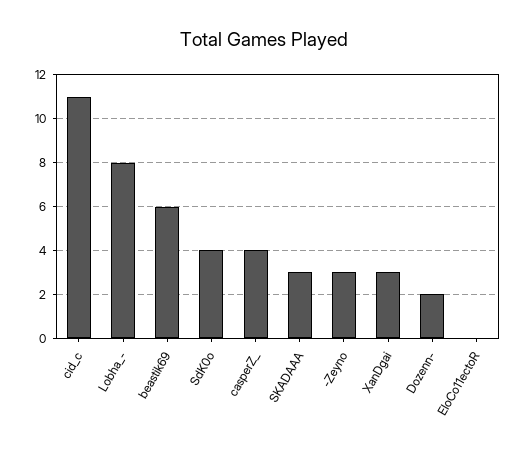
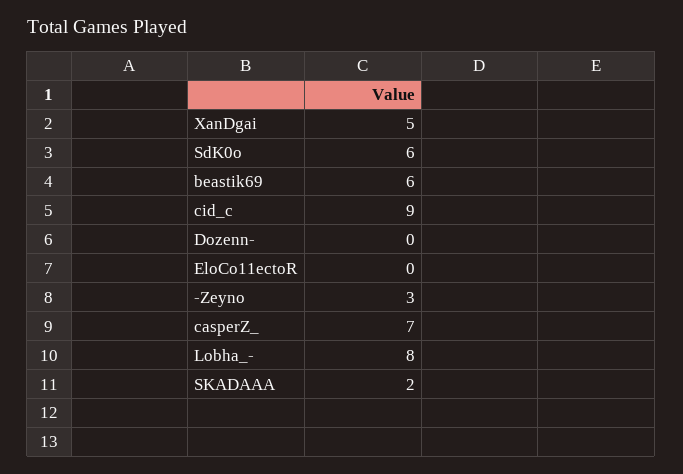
  {
-   "cid_c": 11,
+   "cid_c": 9,
    "Lobha_-": 8,
    "beastik69": 6,
-   "SdK0o": 4,
+   "SdK0o": 6,
-   "casperZ_": 4,
+   "casperZ_": 7,
-   "SKADAAA": 3,
+   "SKADAAA": 2,
    "-Zeyno": 3,
-   "XanDgai": 3,
+   "XanDgai": 5,
-   "Dozenn-": 2,
+   "Dozenn-": 0,
    "EloCo11ectoR": 0
  }

